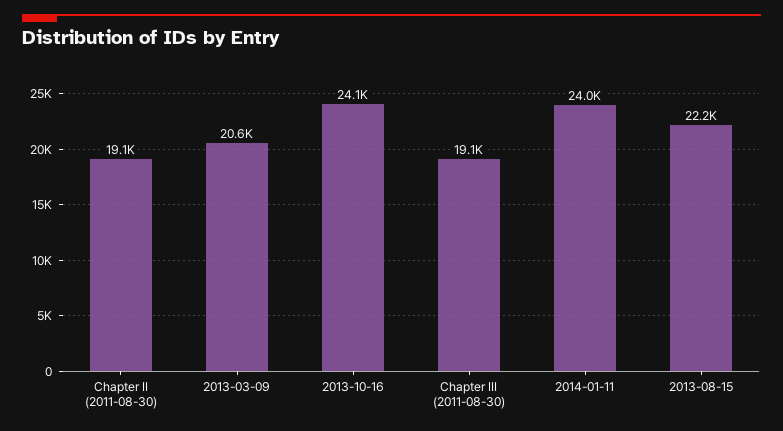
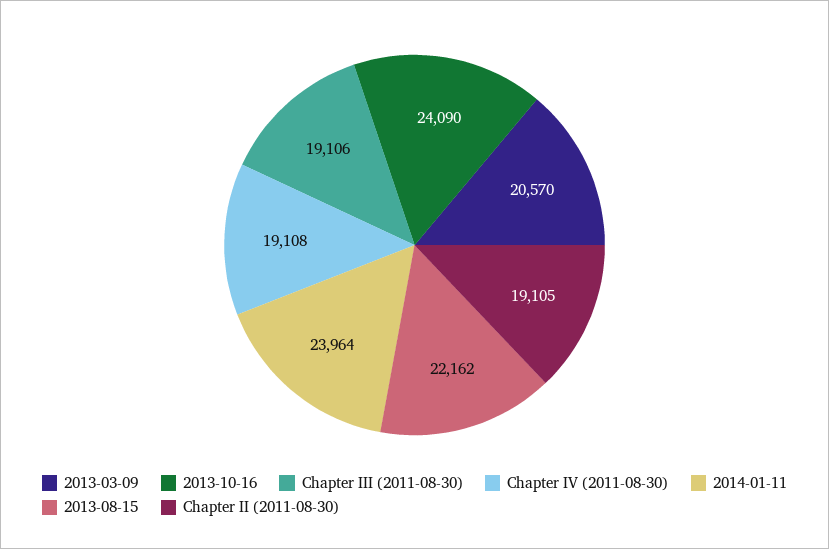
  {
    "Chapter II (2011-08-30)": 19105,
    "2013-03-09": 20570,
    "2013-10-16": 24090,
    "Chapter III (2011-08-30)": 19106,
    "2014-01-11": 23964,
-   "2013-08-15": 22162
+   "2013-08-15": 22162,
+   "Chapter IV (2011-08-30)": 19108
  }

